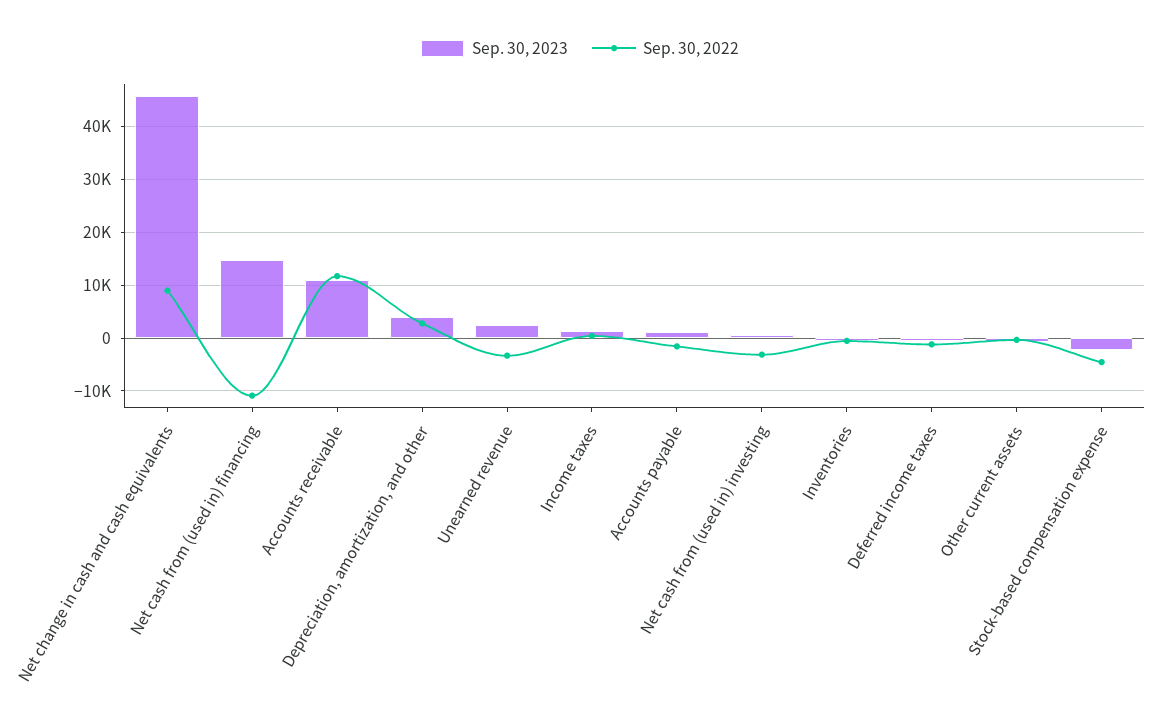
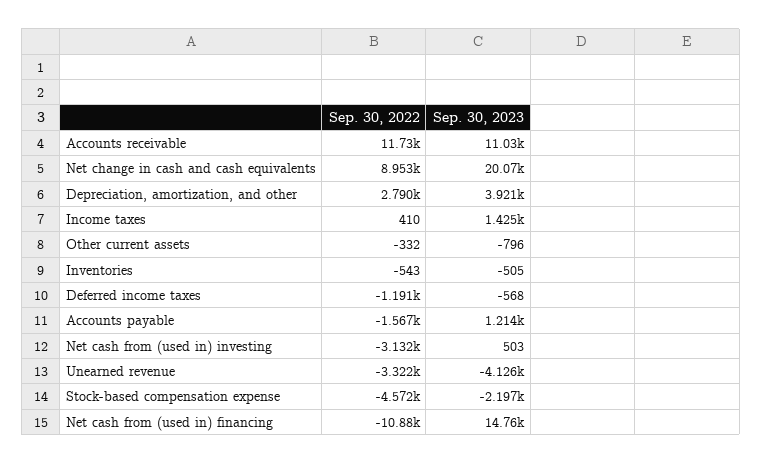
  {
    "Sep. 30, 2023": {
-     "Net change in cash and cash equivalents": 46000,
+     "Net change in cash and cash equivalents": 20070,
      "Net cash from (used in) financing": 14760,
      "Accounts receivable": 11030,
      "Depreciation, amortization, and other": 3921,
-     "Unearned revenue": 2000,
+     "Unearned revenue": -4126,
      "Income taxes": 1425,
      "Accounts payable": 1214,
      "Net cash from (used in) investing": 503,
      "Inventories": -505,
      "Deferred income taxes": -568,
      "Other current assets": -796,
      "Stock-based compensation expense": -2197
    },
    "Sep. 30, 2022": {
      "Net change in cash and cash equivalents": 8953,
      "Net cash from (used in) financing": -10880,
      "Accounts receivable": 11730,
      "Depreciation, amortization, and other": 2790,
      "Unearned revenue": -3322,
      "Income taxes": 410,
      "Accounts payable": -1567,
      "Net cash from (used in) investing": -3132,
      "Inventories": -543,
      "Deferred income taxes": -1191,
      "Other current assets": -332,
      "Stock-based compensation expense": -4572
    }
  }

